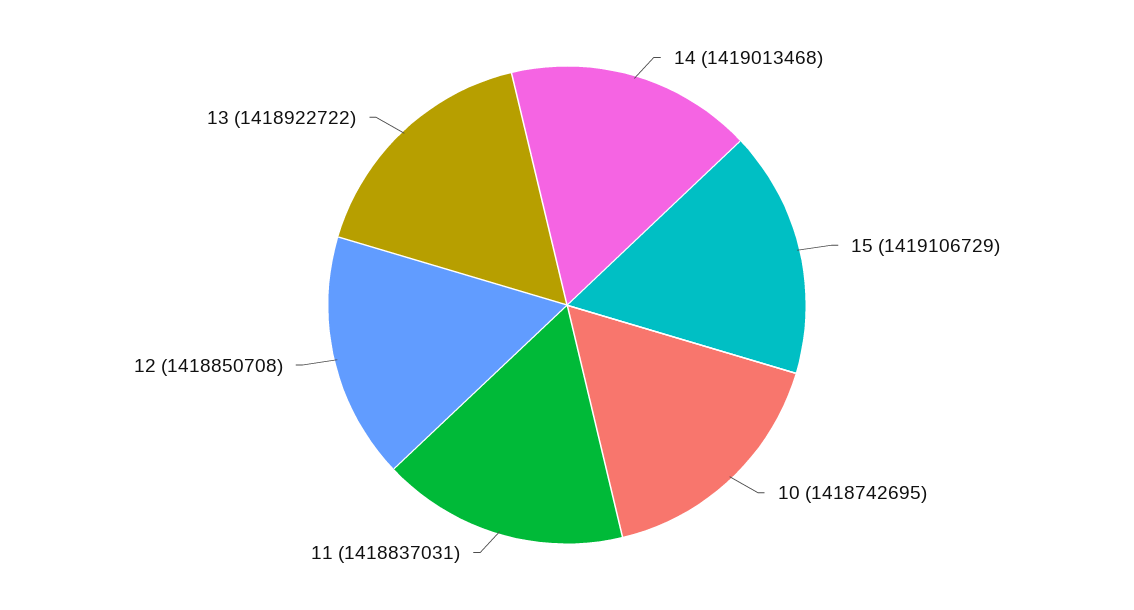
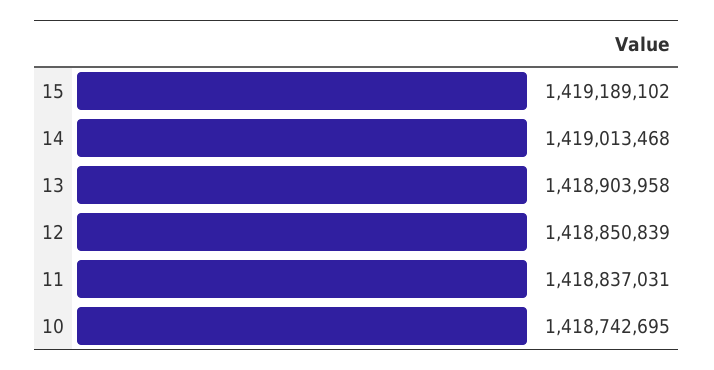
  {
    "14": 1419013468,
-   "15": 1419106729,
+   "15": 1419189102,
    "10": 1418742695,
    "11": 1418837031,
-   "12": 1418850708,
+   "12": 1418850839,
-   "13": 1418922722
+   "13": 1418903958
  }

